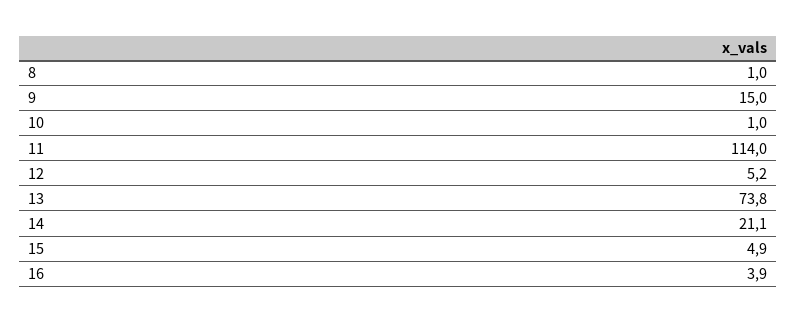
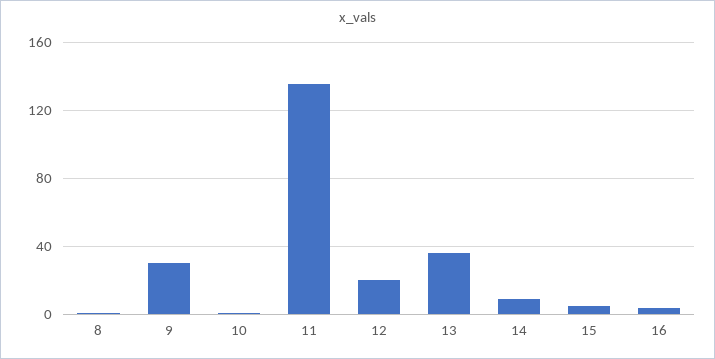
  {
    "8": 1,
-   "9": 15,
+   "9": 30,
    "10": 1,
-   "11": 114,
+   "11": 135,
-   "12": 5.2,
+   "12": 20,
-   "13": 73.8,
+   "13": 35,
-   "14": 21.1,
+   "14": 10,
    "15": 4.9,
    "16": 3.9
  }

